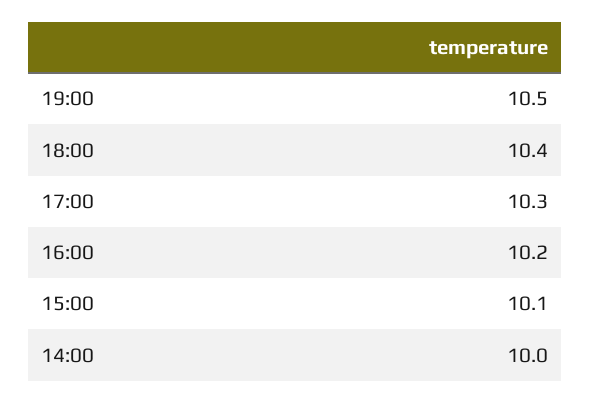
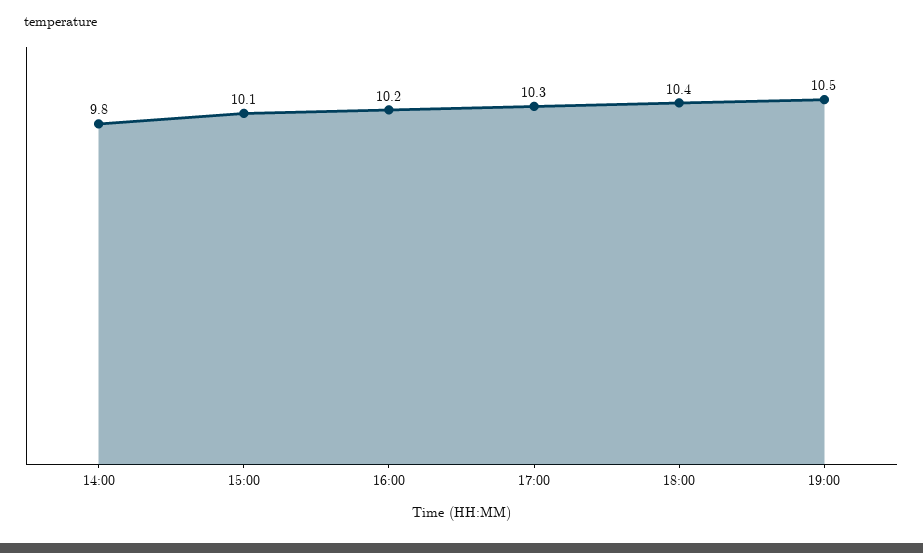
  {
    "19:00": 10.5,
    "18:00": 10.4,
    "17:00": 10.3,
    "16:00": 10.2,
    "15:00": 10.1,
-   "14:00": 10
+   "14:00": 9.8
  }

